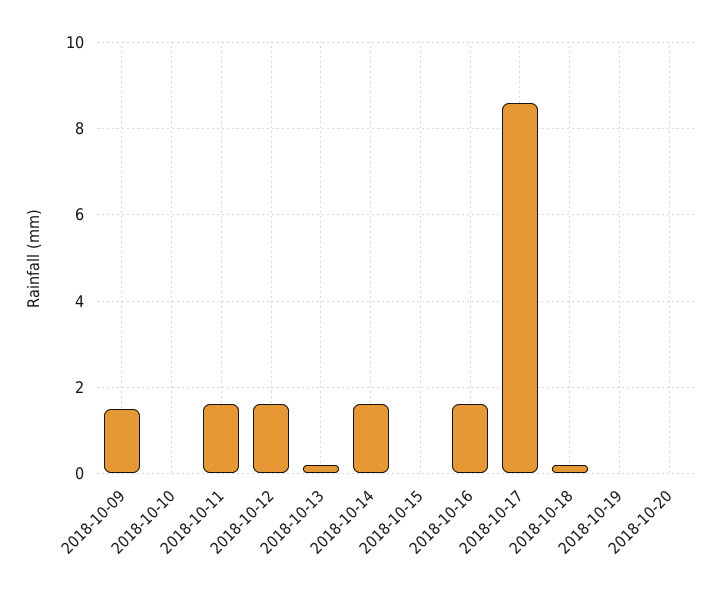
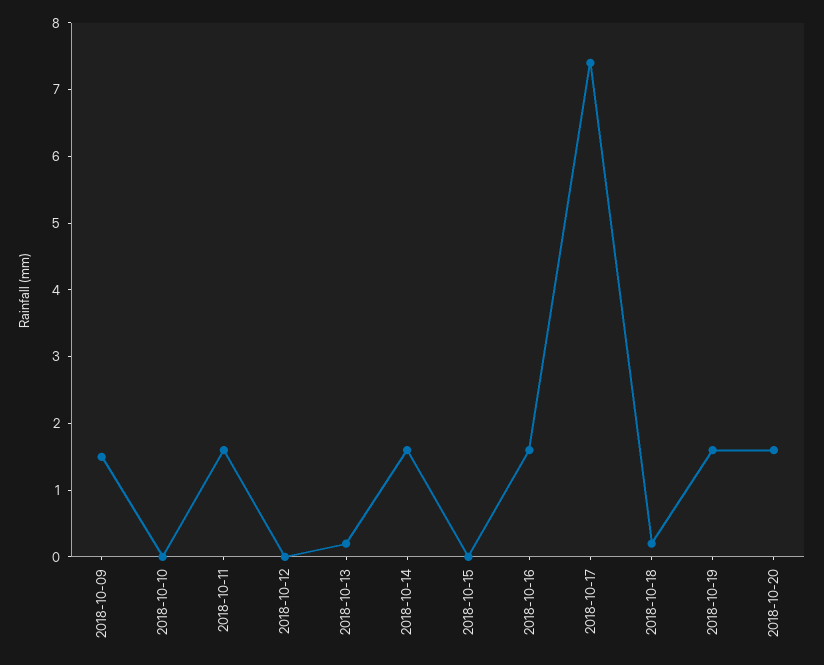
  {
    "2018-10-09": 1.5,
    "2018-10-10": 0,
    "2018-10-11": 1.5,
-   "2018-10-12": 1.5,
+   "2018-10-12": 0,
    "2018-10-13": 0,
    "2018-10-14": 1.5,
    "2018-10-15": 0,
    "2018-10-16": 1.5,
-   "2018-10-17": 8.5,
+   "2018-10-17": 7.5,
    "2018-10-18": 0,
-   "2018-10-19": 0,
+   "2018-10-19": 1.5,
-   "2018-10-20": 0
+   "2018-10-20": 1.5
  }

